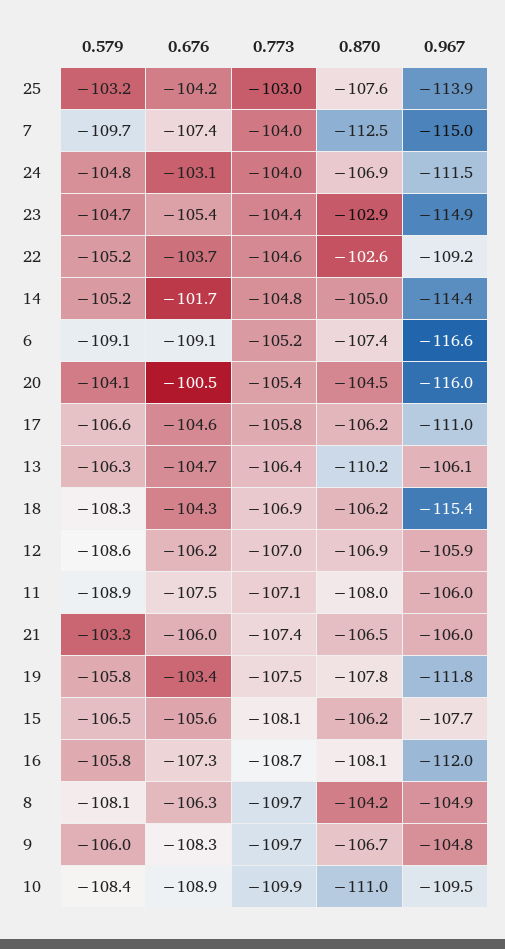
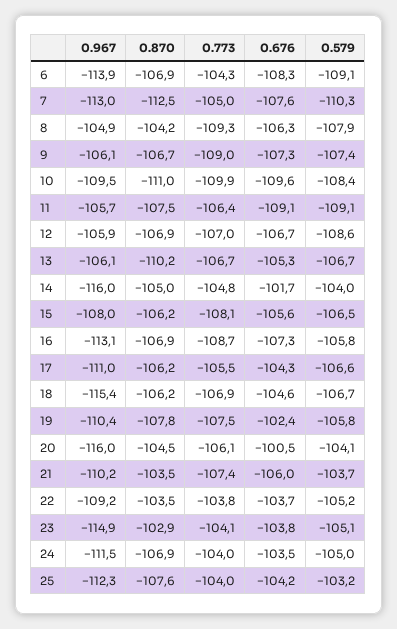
  {
    "0.579": {
      "25": -103.2,
-     "7": -109.7,
+     "7": -110.3,
-     "24": -104.8,
+     "24": -105,
-     "23": -104.7,
+     "23": -105.1,
      "22": -105.2,
-     "14": -105.2,
+     "14": -104,
      "6": -109.1,
      "20": -104.1,
      "17": -106.6,
-     "13": -106.3,
+     "13": -106.7,
-     "18": -108.3,
+     "18": -106.7,
      "12": -108.6,
-     "11": -108.9,
+     "11": -109.1,
-     "21": -103.3,
+     "21": -103.7,
      "19": -105.8,
      "15": -106.5,
      "16": -105.8,
-     "8": -108.1,
+     "8": -107.9,
-     "9": -106,
+     "9": -107.4,
      "10": -108.4
    },
    "0.676": {
      "25": -104.2,
-     "7": -107.4,
+     "7": -107.6,
-     "24": -103.1,
+     "24": -103.5,
-     "23": -105.4,
+     "23": -103.8,
      "22": -103.7,
      "14": -101.7,
-     "6": -109.1,
+     "6": -108.3,
      "20": -100.5,
-     "17": -104.6,
+     "17": -104.3,
-     "13": -104.7,
+     "13": -105.3,
-     "18": -104.3,
+     "18": -104.6,
-     "12": -106.2,
+     "12": -106.7,
-     "11": -107.5,
+     "11": -109.1,
      "21": -106,
-     "19": -103.4,
+     "19": -102.4,
      "15": -105.6,
      "16": -107.3,
      "8": -106.3,
-     "9": -108.3,
+     "9": -107.3,
-     "10": -108.9
+     "10": -109.6
    },
    "0.773": {
-     "25": -103,
+     "25": -104,
-     "7": -104,
+     "7": -105,
      "24": -104,
-     "23": -104.4,
+     "23": -104.1,
-     "22": -104.6,
+     "22": -103.8,
      "14": -104.8,
-     "6": -105.2,
+     "6": -104.3,
-     "20": -105.4,
+     "20": -106.1,
-     "17": -105.8,
+     "17": -105.5,
-     "13": -106.4,
+     "13": -106.7,
      "18": -106.9,
      "12": -107,
-     "11": -107.1,
+     "11": -106.4,
      "21": -107.4,
      "19": -107.5,
      "15": -108.1,
      "16": -108.7,
-     "8": -109.7,
+     "8": -109.3,
-     "9": -109.7,
+     "9": -109,
      "10": -109.9
    },
    "0.870": {
      "25": -107.6,
      "7": -112.5,
      "24": -106.9,
      "23": -102.9,
-     "22": -102.6,
+     "22": -103.5,
      "14": -105,
-     "6": -107.4,
+     "6": -106.9,
      "20": -104.5,
      "17": -106.2,
      "13": -110.2,
      "18": -106.2,
      "12": -106.9,
-     "11": -108,
+     "11": -107.5,
-     "21": -106.5,
+     "21": -103.5,
      "19": -107.8,
      "15": -106.2,
-     "16": -108.1,
+     "16": -106.9,
      "8": -104.2,
      "9": -106.7,
      "10": -111
    },
    "0.967": {
-     "25": -113.9,
+     "25": -112.3,
-     "7": -115,
+     "7": -113,
      "24": -111.5,
      "23": -114.9,
      "22": -109.2,
-     "14": -114.4,
+     "14": -116,
-     "6": -116.6,
+     "6": -113.9,
      "20": -116,
      "17": -111,
      "13": -106.1,
      "18": -115.4,
      "12": -105.9,
-     "11": -106,
+     "11": -105.7,
-     "21": -106,
+     "21": -110.2,
-     "19": -111.8,
+     "19": -110.4,
-     "15": -107.7,
+     "15": -108,
-     "16": -112,
+     "16": -113.1,
      "8": -104.9,
-     "9": -104.8,
+     "9": -106.1,
      "10": -109.5
    }
  }

